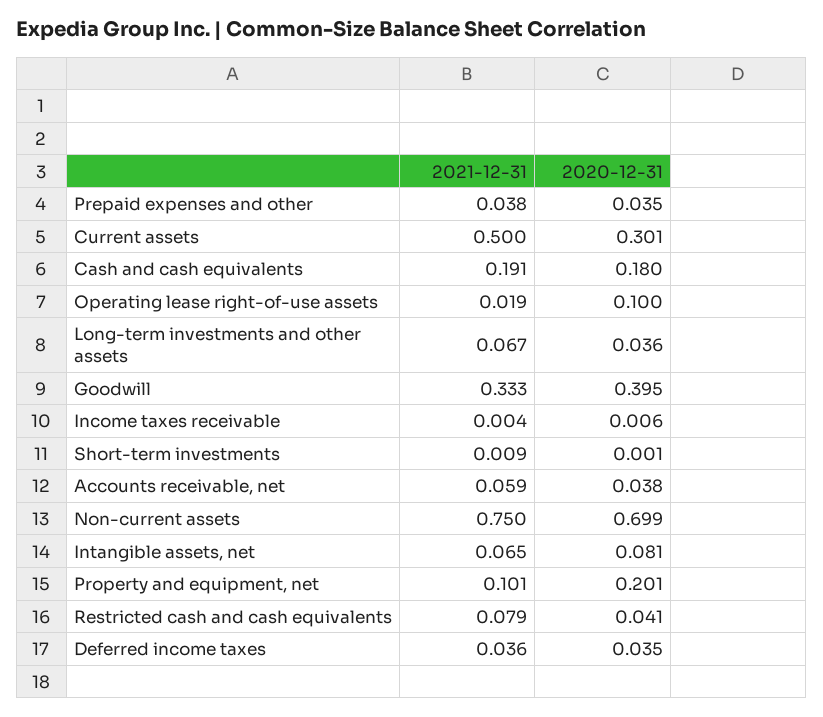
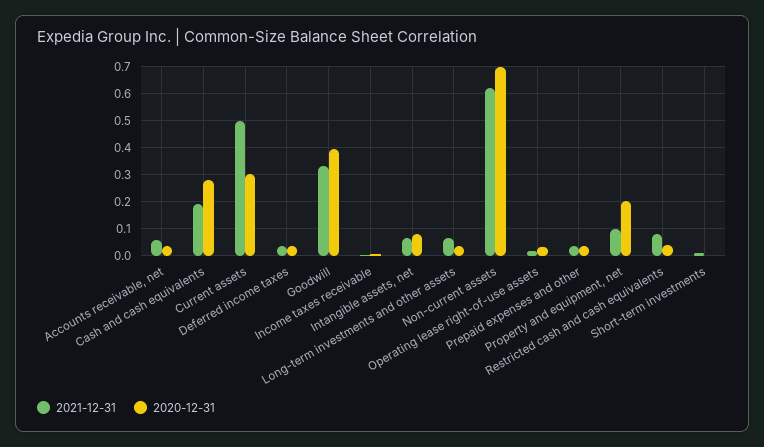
  {
    "2021-12-31": {
      "Prepaid expenses and other": 0.038,
      "Current assets": 0.5,
      "Cash and cash equivalents": 0.191,
      "Operating lease right-of-use assets": 0.019,
      "Long-term investments and other assets": 0.067,
      "Goodwill": 0.333,
      "Income taxes receivable": 0.004,
      "Short-term investments": 0.009,
      "Accounts receivable, net": 0.059,
-     "Non-current assets": 0.75,
+     "Non-current assets": 0.625,
      "Intangible assets, net": 0.065,
      "Property and equipment, net": 0.101,
      "Restricted cash and cash equivalents": 0.079,
      "Deferred income taxes": 0.036
    },
    "2020-12-31": {
      "Prepaid expenses and other": 0.035,
      "Current assets": 0.301,
-     "Cash and cash equivalents": 0.18,
+     "Cash and cash equivalents": 0.275,
-     "Operating lease right-of-use assets": 0.1,
+     "Operating lease right-of-use assets": 0.025,
      "Long-term investments and other assets": 0.036,
      "Goodwill": 0.395,
      "Income taxes receivable": 0.006,
      "Short-term investments": 0.001,
      "Accounts receivable, net": 0.038,
      "Non-current assets": 0.699,
      "Intangible assets, net": 0.081,
      "Property and equipment, net": 0.201,
      "Restricted cash and cash equivalents": 0.041,
      "Deferred income taxes": 0.035
    }
  }

